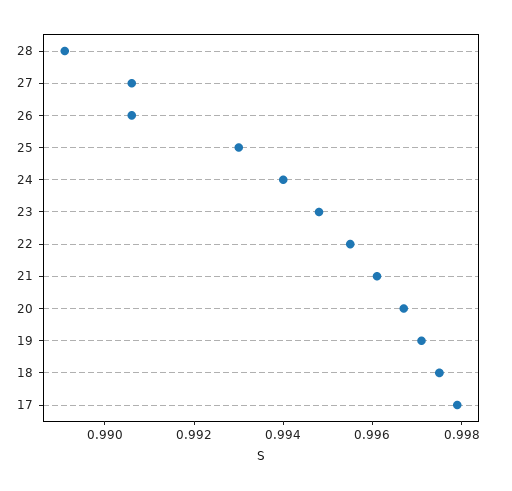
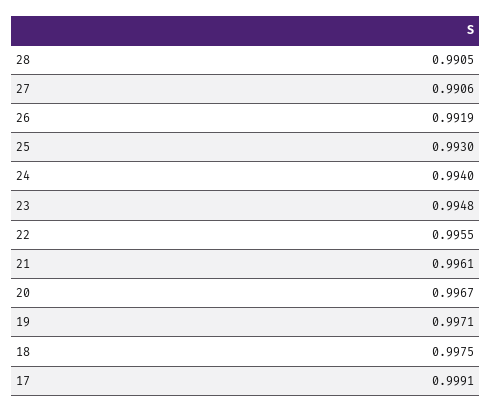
  {
-   "28": 0.989,
+   "28": 0.9905,
    "27": 0.9906,
-   "26": 0.9905,
+   "26": 0.9919,
    "25": 0.993,
    "24": 0.994,
    "23": 0.9948,
    "22": 0.9955,
    "21": 0.9961,
    "20": 0.9967,
    "19": 0.9971,
    "18": 0.9975,
-   "17": 0.998
+   "17": 0.9991
  }

